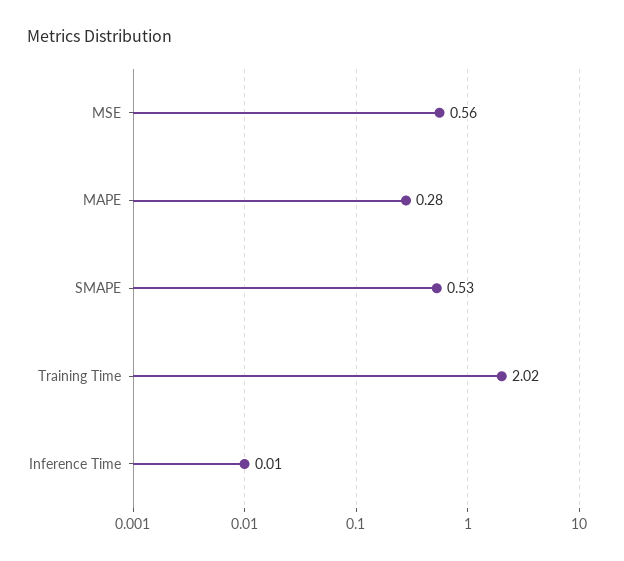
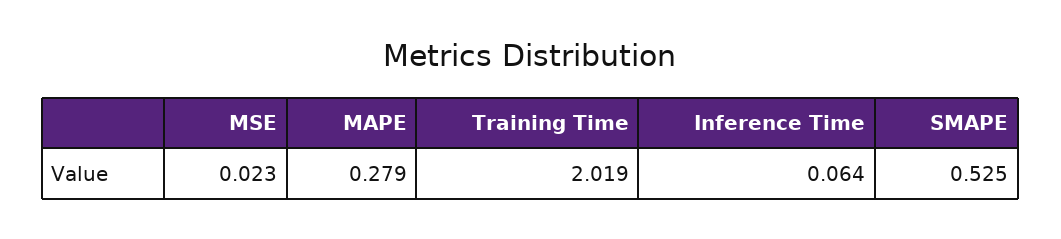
  {
-   "MSE": 0.56,
+   "MSE": 0.023,
    "MAPE": 0.279,
    "SMAPE": 0.525,
    "Training Time": 2.019,
-   "Inference Time": 0.01
+   "Inference Time": 0.064
  }

